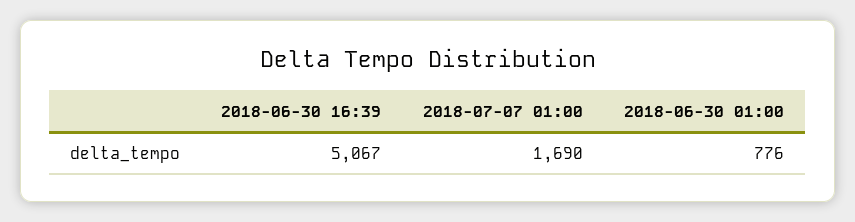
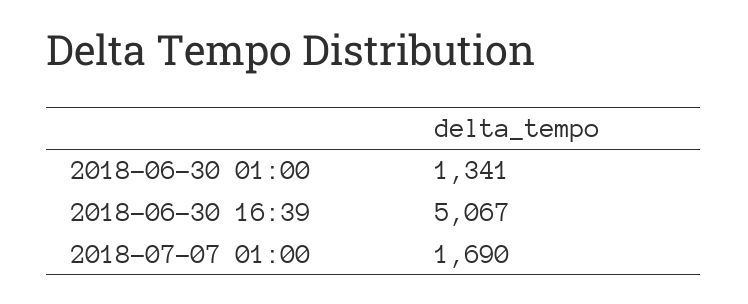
  {
    "2018-06-30 16:39": 5067,
    "2018-07-07 01:00": 1690,
-   "2018-06-30 01:00": 776
+   "2018-06-30 01:00": 1341
  }

